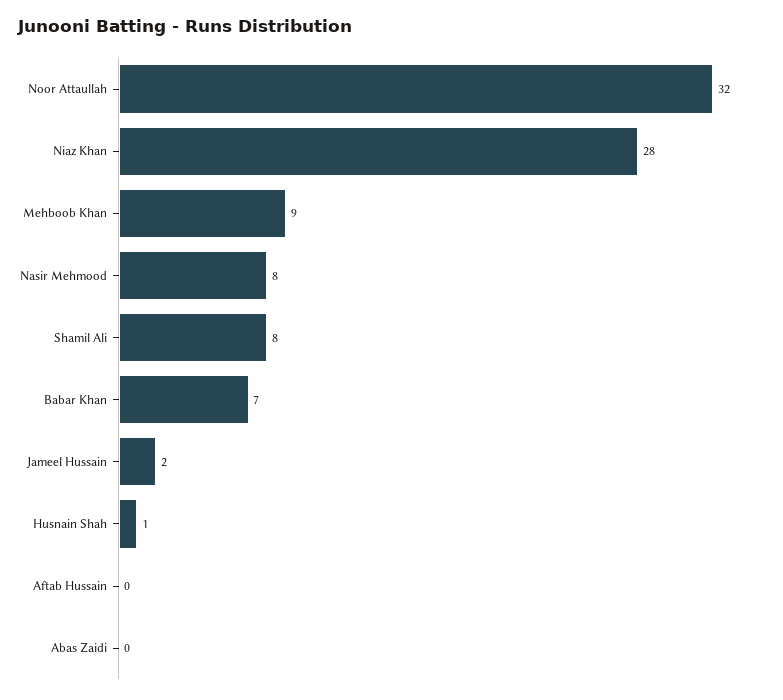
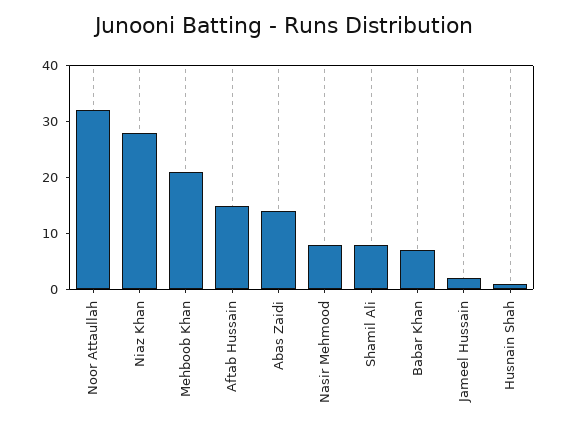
  {
    "Noor Attaullah": 32,
    "Niaz Khan": 28,
-   "Mehboob Khan": 9,
+   "Mehboob Khan": 20,
    "Nasir Mehmood": 8,
    "Shamil Ali": 8,
    "Babar Khan": 7,
    "Jameel Hussain": 2,
    "Husnain Shah": 1,
-   "Aftab Hussain": 0,
+   "Aftab Hussain": 15,
-   "Abas Zaidi": 0
+   "Abas Zaidi": 15
  }

